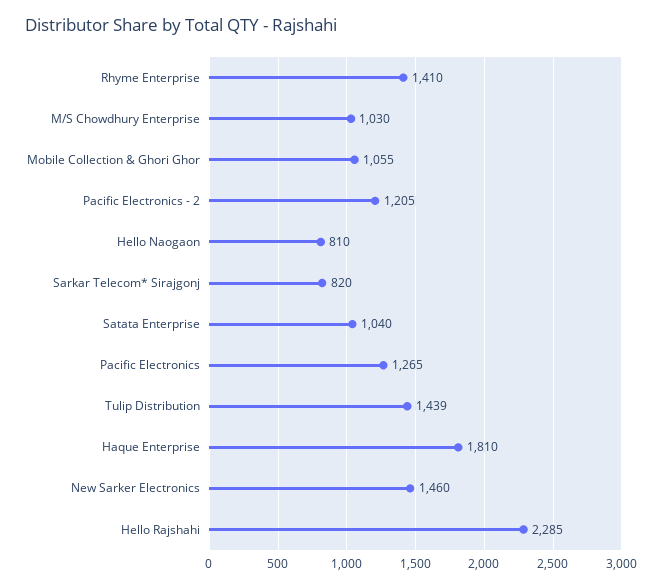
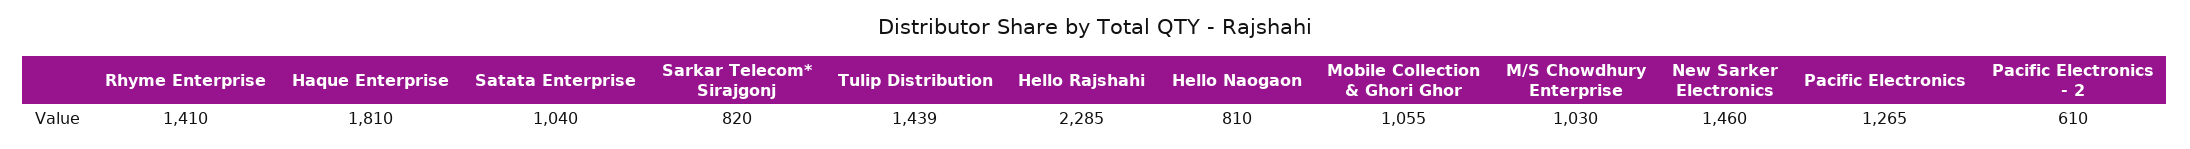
  {
    "Rhyme Enterprise": 1410,
    "M/S Chowdhury Enterprise": 1030,
    "Mobile Collection & Ghori Ghor": 1055,
-   "Pacific Electronics - 2": 1205,
+   "Pacific Electronics - 2": 610,
    "Hello Naogaon": 810,
    "Sarkar Telecom* Sirajgonj": 820,
    "Satata Enterprise": 1040,
    "Pacific Electronics": 1265,
    "Tulip Distribution": 1439,
    "Haque Enterprise": 1810,
    "New Sarker Electronics": 1460,
    "Hello Rajshahi": 2285
  }

